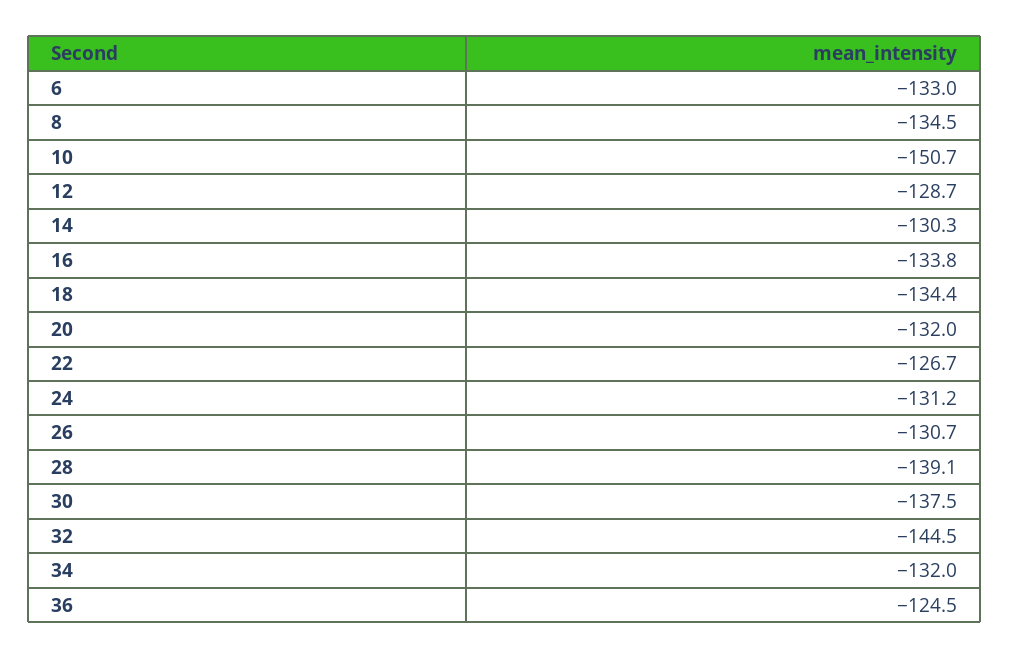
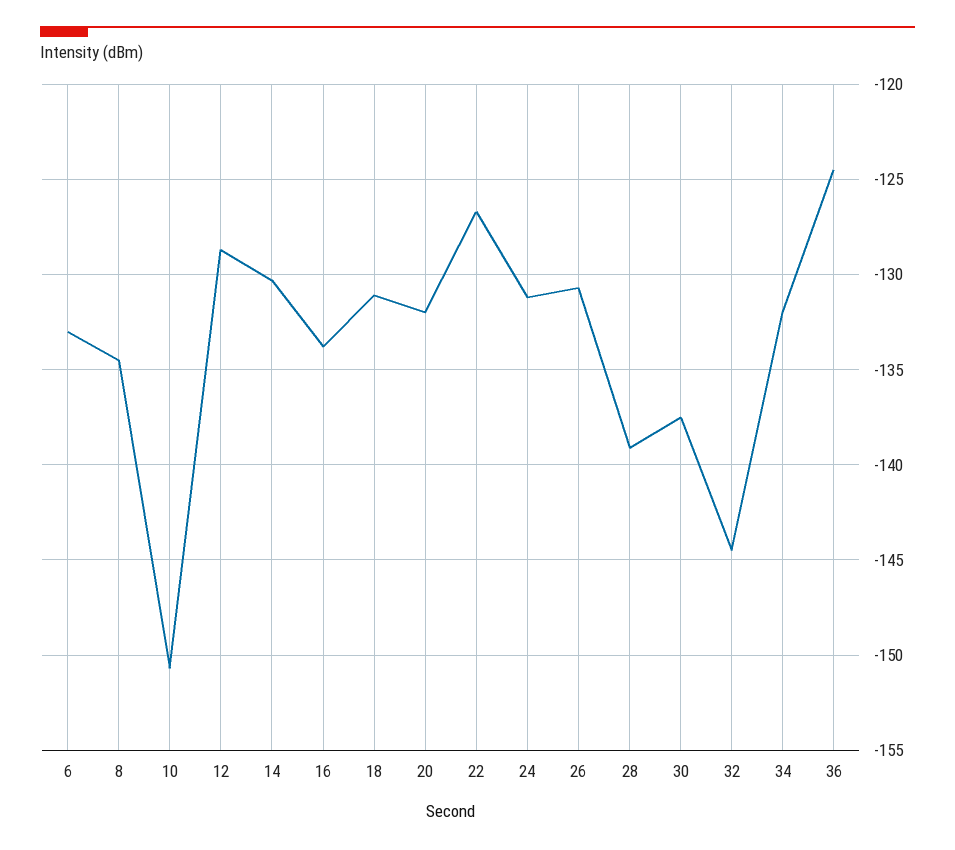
  {
    "6": -133,
    "8": -134.5,
    "10": -150.7,
    "12": -128.7,
    "14": -130.3,
    "16": -133.8,
-   "18": -134.4,
+   "18": -131,
    "20": -132,
    "22": -126.7,
    "24": -131.2,
    "26": -130.7,
    "28": -139.1,
    "30": -137.5,
    "32": -144.5,
    "34": -132,
    "36": -124.5
  }

